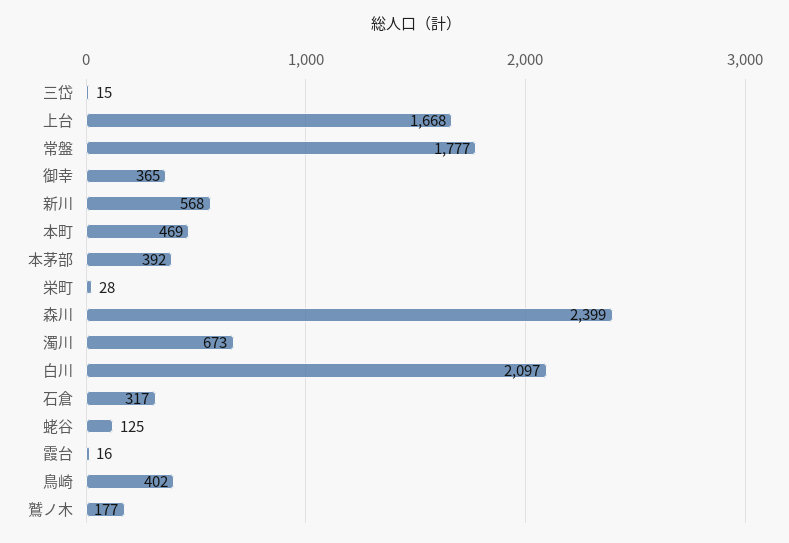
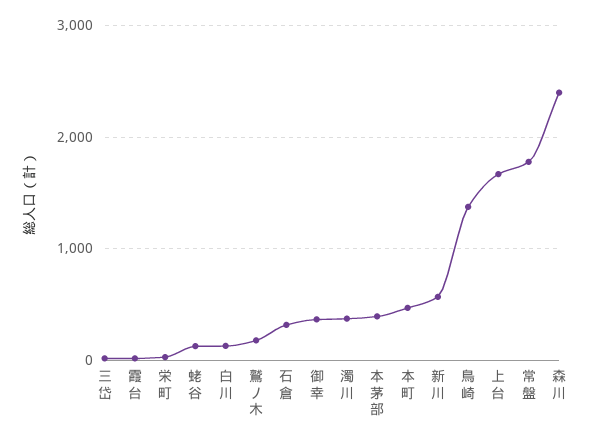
  {
    "三岱": 15,
    "上台": 1668,
    "常盤": 1777,
    "御幸": 365,
    "新川": 568,
    "本町": 469,
    "本茅部": 392,
    "栄町": 28,
    "森川": 2399,
-   "濁川": 673,
+   "濁川": 400,
-   "白川": 2097,
+   "白川": 100,
    "石倉": 317,
    "蛯谷": 125,
    "霞台": 16,
-   "鳥崎": 402,
+   "鳥崎": 1400,
    "鷲ノ木": 177
  }

